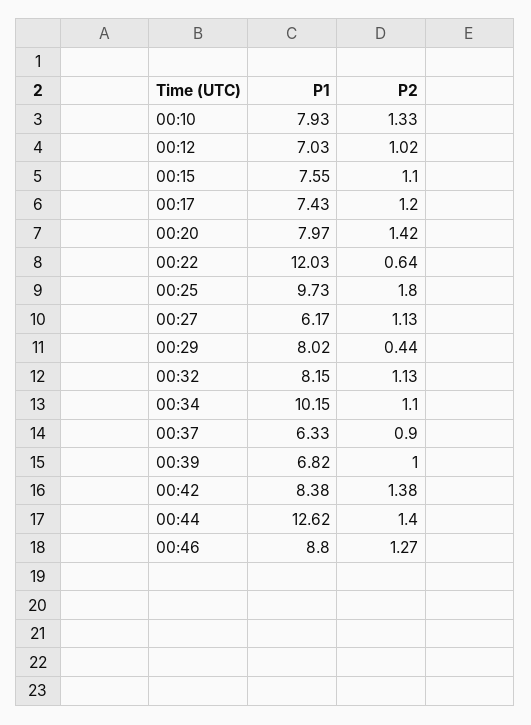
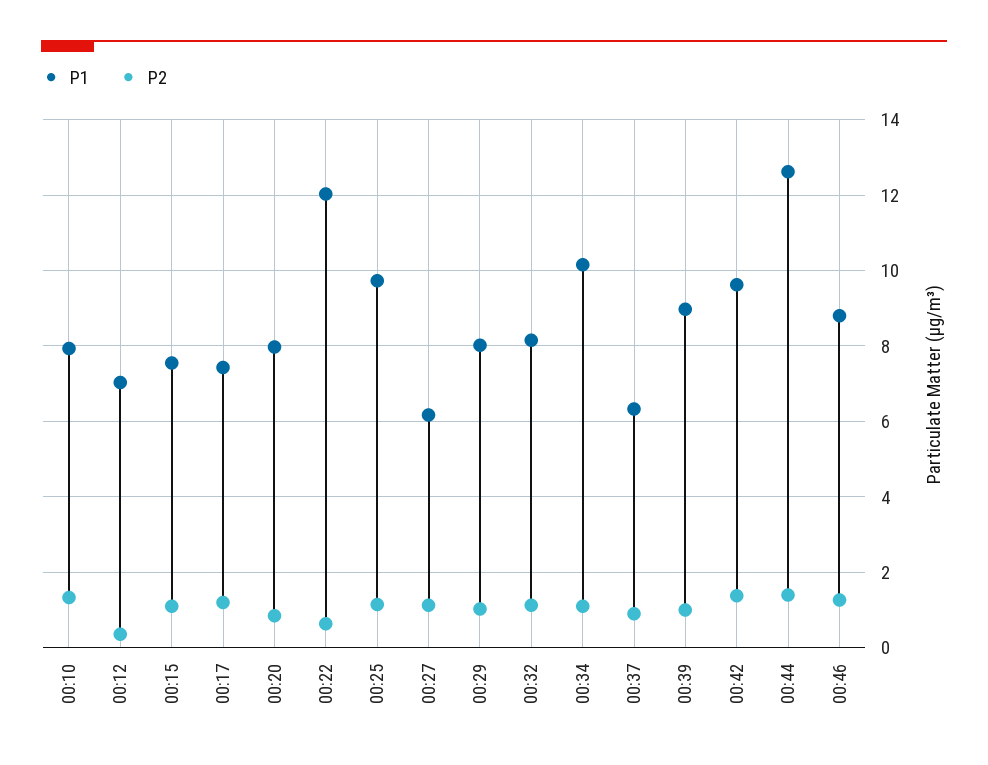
  {
    "P1": {
      "00:10": 7.93,
      "00:12": 7.03,
      "00:15": 7.55,
      "00:17": 7.43,
      "00:20": 7.97,
      "00:22": 12.03,
      "00:25": 9.73,
      "00:27": 6.17,
      "00:29": 8.02,
      "00:32": 8.15,
      "00:34": 10.15,
      "00:37": 6.33,
-     "00:39": 6.82,
+     "00:39": 9,
-     "00:42": 8.38,
+     "00:42": 9.6,
      "00:44": 12.62,
      "00:46": 8.8
    },
    "P2": {
      "00:10": 1.33,
-     "00:12": 1.02,
+     "00:12": 0.4,
      "00:15": 1.1,
      "00:17": 1.2,
-     "00:20": 1.42,
+     "00:20": 0.8,
      "00:22": 0.64,
-     "00:25": 1.8,
+     "00:25": 1.2,
      "00:27": 1.13,
-     "00:29": 0.44,
+     "00:29": 1,
      "00:32": 1.13,
      "00:34": 1.1,
      "00:37": 0.9,
      "00:39": 1,
      "00:42": 1.38,
      "00:44": 1.4,
      "00:46": 1.27
    }
  }

